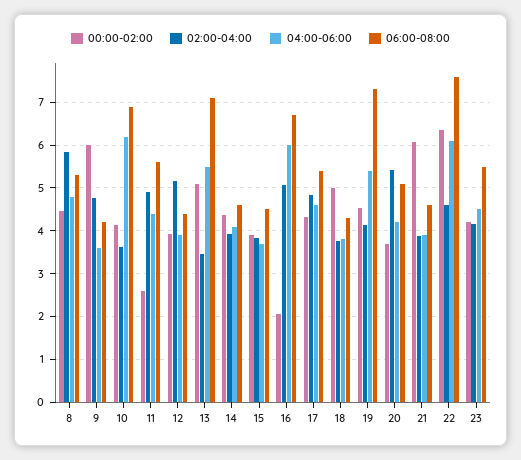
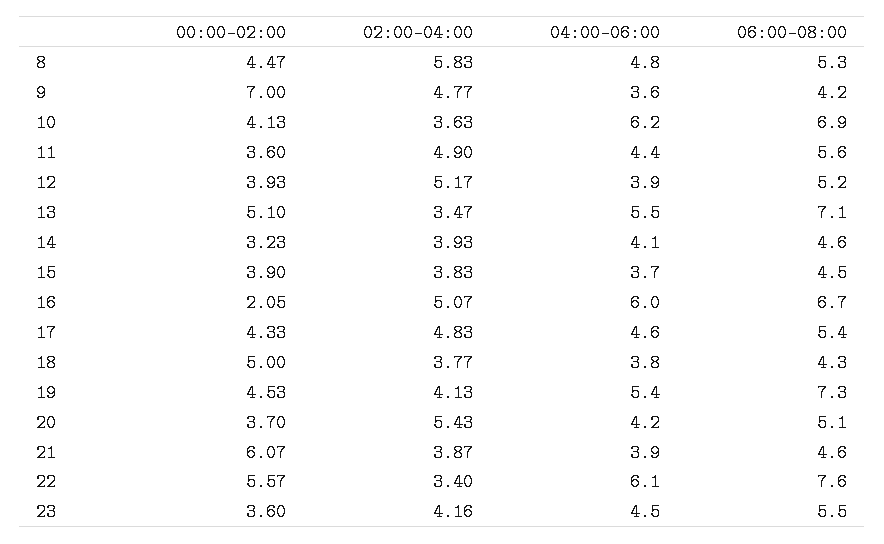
  {
    "00:00-02:00": {
      "8": 4.47,
-     "9": 6,
+     "9": 7,
      "10": 4.13,
-     "11": 2.6,
+     "11": 3.6,
      "12": 3.93,
      "13": 5.1,
-     "14": 4.4,
+     "14": 3.23,
      "15": 3.9,
      "16": 2.05,
      "17": 4.33,
      "18": 5,
      "19": 4.53,
      "20": 3.7,
      "21": 6.07,
-     "22": 6.4,
+     "22": 5.57,
-     "23": 4.2
+     "23": 3.6
    },
    "02:00-04:00": {
      "8": 5.83,
      "9": 4.77,
      "10": 3.63,
      "11": 4.9,
      "12": 5.17,
      "13": 3.47,
      "14": 3.93,
      "15": 3.83,
      "16": 5.07,
      "17": 4.83,
      "18": 3.77,
      "19": 4.13,
      "20": 5.43,
      "21": 3.87,
-     "22": 4.6,
+     "22": 3.4,
      "23": 4.16
    },
    "04:00-06:00": {
      "8": 4.8,
      "9": 3.6,
      "10": 6.2,
      "11": 4.4,
      "12": 3.9,
      "13": 5.5,
      "14": 4.1,
      "15": 3.7,
      "16": 6,
      "17": 4.6,
      "18": 3.8,
      "19": 5.4,
      "20": 4.2,
      "21": 3.9,
      "22": 6.1,
      "23": 4.5
    },
    "06:00-08:00": {
      "8": 5.3,
      "9": 4.2,
      "10": 6.9,
      "11": 5.6,
-     "12": 4.4,
+     "12": 5.2,
      "13": 7.1,
      "14": 4.6,
      "15": 4.5,
      "16": 6.7,
      "17": 5.4,
      "18": 4.3,
      "19": 7.3,
      "20": 5.1,
      "21": 4.6,
      "22": 7.6,
      "23": 5.5
    }
  }

